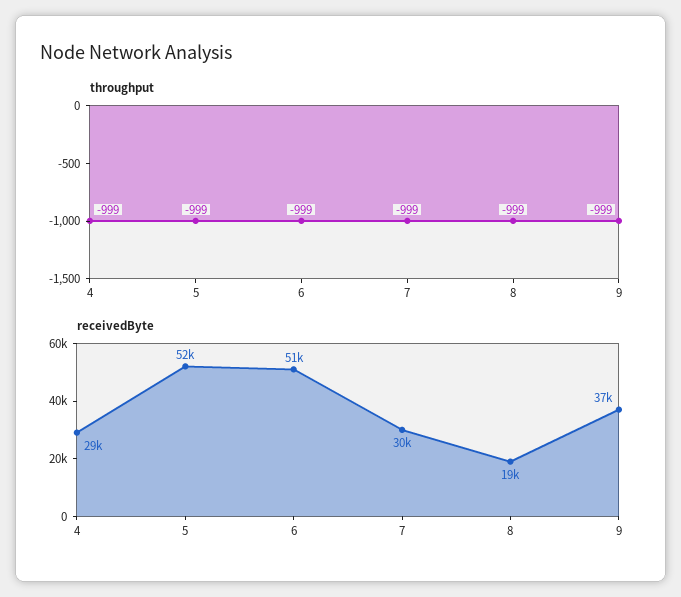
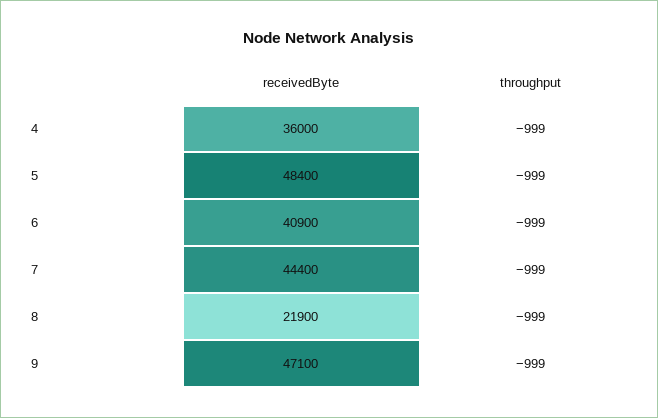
  {
    "throughput": {
      "4": -999,
      "5": -999,
      "6": -999,
      "7": -999,
      "8": -999,
      "9": -999
    },
    "receivedByte": {
-     "4": 29000,
+     "4": 36000,
-     "5": 52000,
+     "5": 48400,
-     "6": 51000,
+     "6": 40900,
-     "7": 30000,
+     "7": 44400,
-     "8": 19000,
+     "8": 21900,
-     "9": 37000
+     "9": 47100
    }
  }

